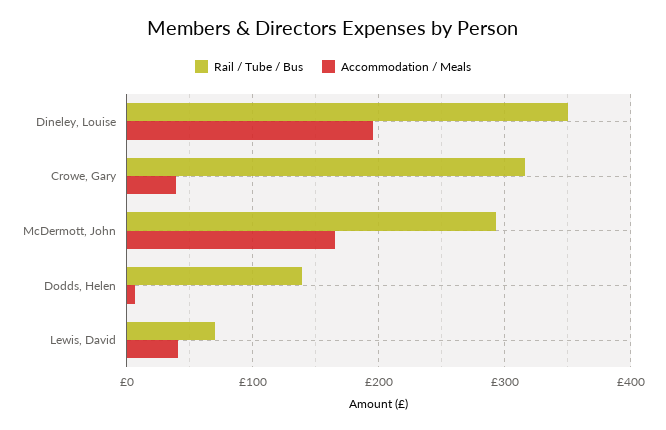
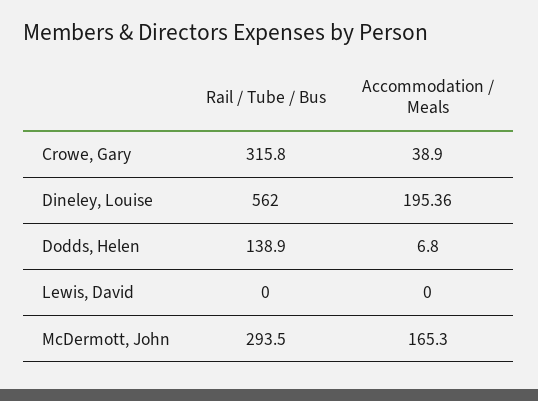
  {
    "Rail / Tube / Bus": {
-     "Dineley, Louise": 350,
+     "Dineley, Louise": 562,
      "Crowe, Gary": 315.8,
      "McDermott, John": 293.5,
      "Dodds, Helen": 138.9,
-     "Lewis, David": 70
+     "Lewis, David": 0
    },
    "Accommodation / Meals": {
      "Dineley, Louise": 195.36,
      "Crowe, Gary": 38.9,
      "McDermott, John": 165.3,
      "Dodds, Helen": 6.8,
-     "Lewis, David": 40
+     "Lewis, David": 0
    }
  }

